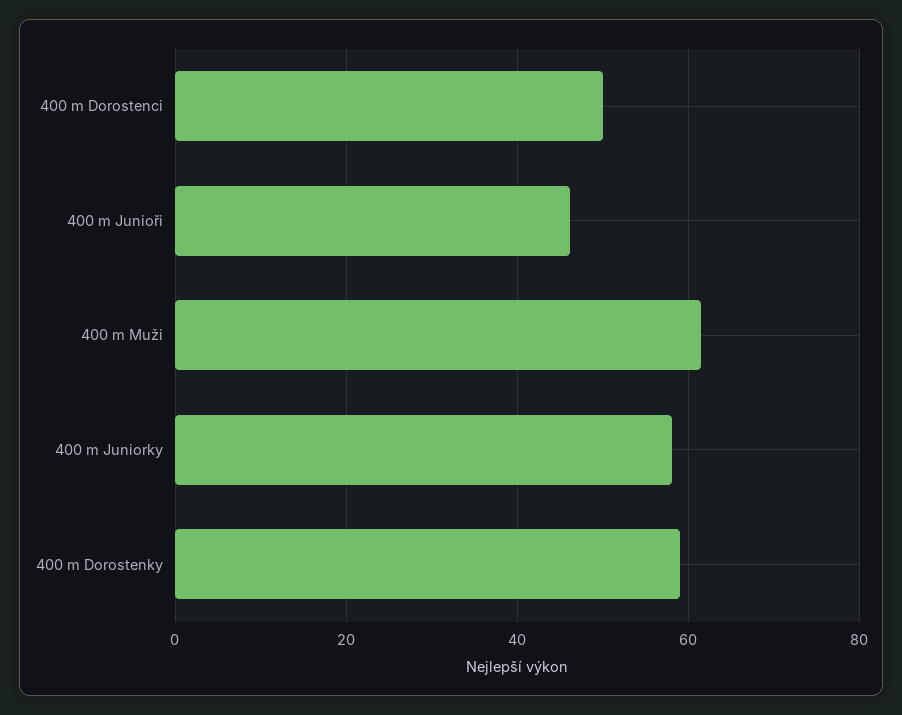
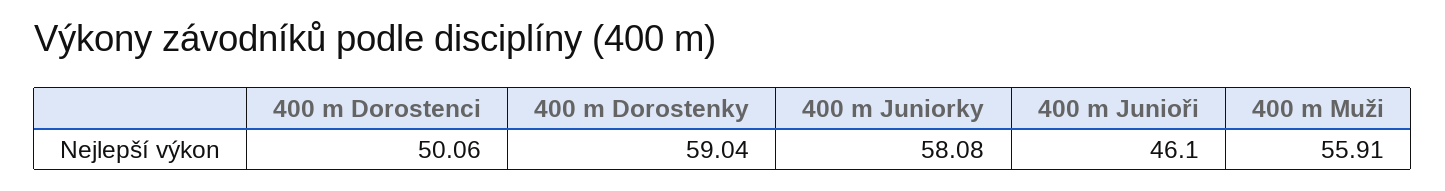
  {
    "400 m Dorostenci": 50.06,
    "400 m Junioři": 46.1,
-   "400 m Muži": 62,
+   "400 m Muži": 55.91,
    "400 m Juniorky": 58.08,
    "400 m Dorostenky": 59.04
  }

